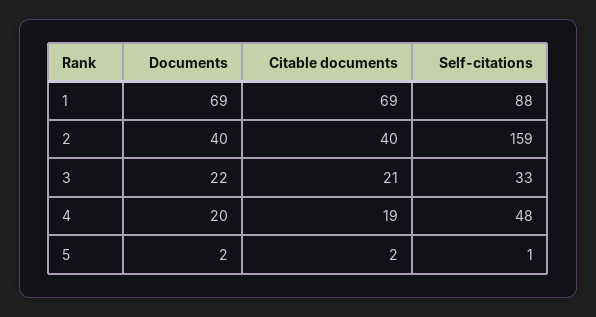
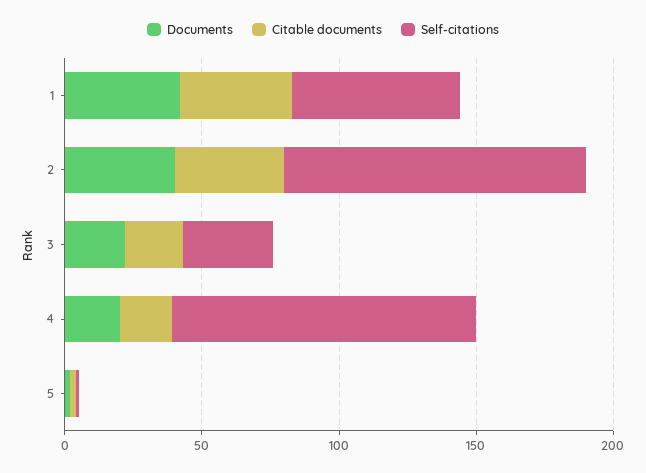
  {
    "Documents": {
-     "1": 69,
+     "1": 40,
      "2": 40,
      "3": 22,
      "4": 20,
      "5": 2
    },
    "Citable documents": {
-     "1": 69,
+     "1": 40,
      "2": 40,
      "3": 21,
      "4": 19,
      "5": 2
    },
    "Self-citations": {
-     "1": 88,
+     "1": 60,
-     "2": 159,
+     "2": 110,
      "3": 33,
-     "4": 48,
+     "4": 110,
      "5": 1
    }
  }

